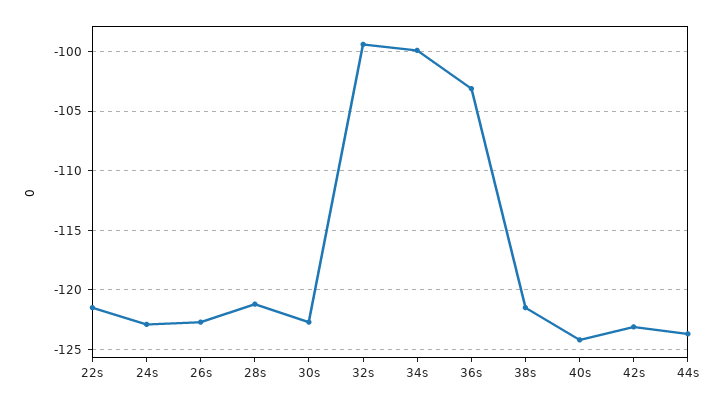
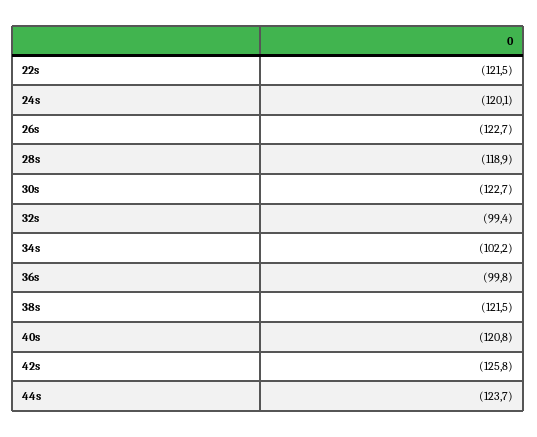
  {
    "22s": -121.5,
-   "24s": -123,
+   "24s": -120.1,
    "26s": -122.7,
-   "28s": -121,
+   "28s": -118.9,
    "30s": -122.7,
    "32s": -99.4,
-   "34s": -100,
+   "34s": -102.2,
-   "36s": -103,
+   "36s": -99.8,
    "38s": -121.5,
-   "40s": -124,
+   "40s": -120.8,
-   "42s": -123,
+   "42s": -125.8,
    "44s": -123.7
  }

